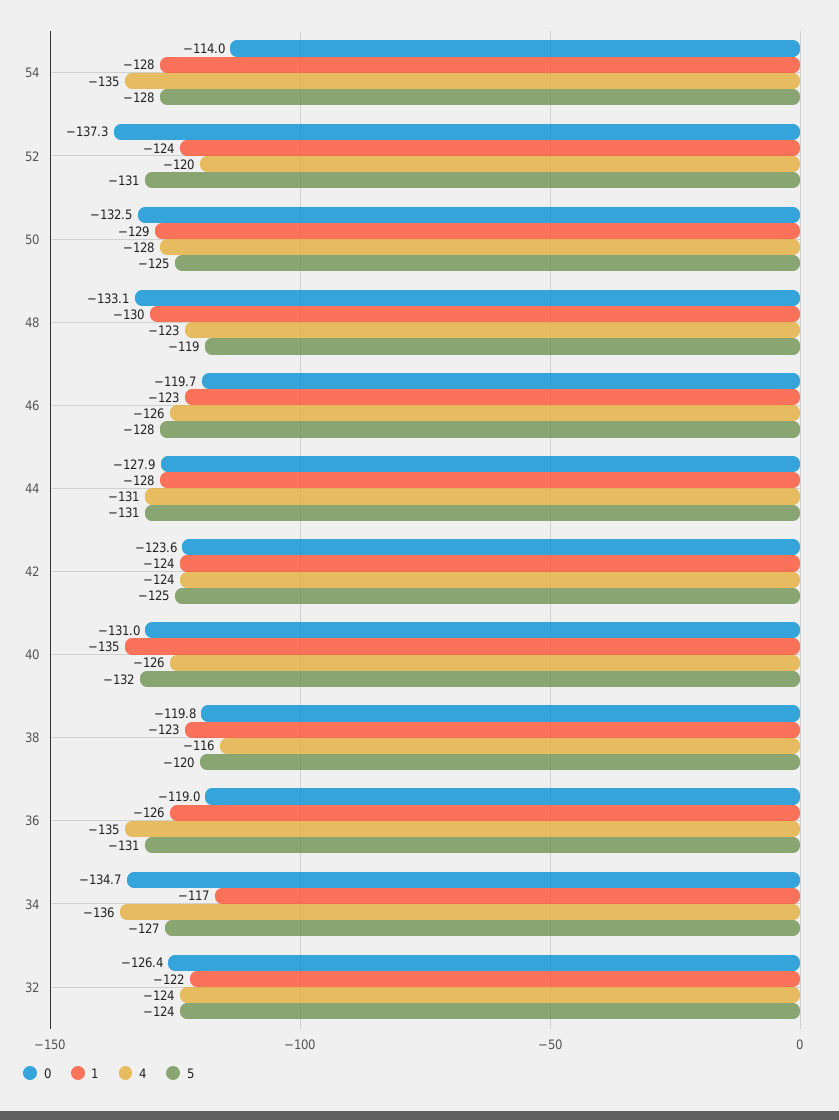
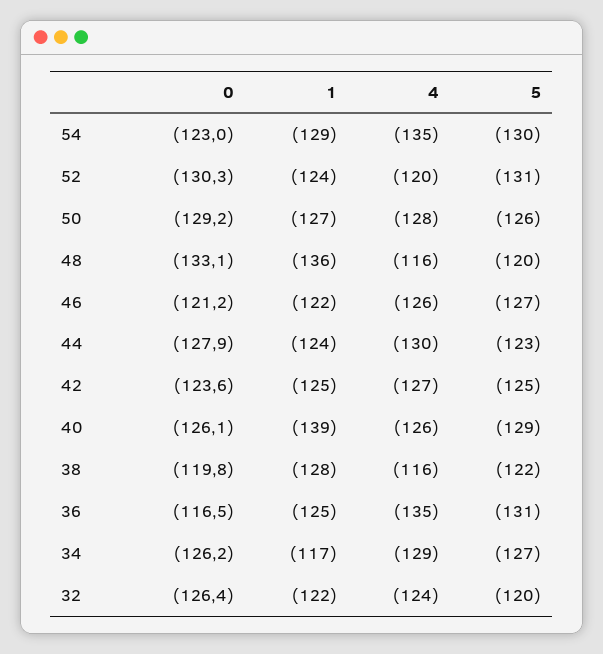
  {
    "0": {
-     "54": -114,
+     "54": -123,
-     "52": -137.3,
+     "52": -130.3,
-     "50": -132.5,
+     "50": -129.2,
      "48": -133.1,
-     "46": -119.7,
+     "46": -121.2,
      "44": -127.9,
      "42": -123.6,
-     "40": -131,
+     "40": -126.1,
      "38": -119.8,
-     "36": -119,
+     "36": -116.5,
-     "34": -134.7,
+     "34": -126.2,
      "32": -126.4
    },
    "1": {
-     "54": -128,
+     "54": -129,
      "52": -124,
-     "50": -129,
+     "50": -127,
-     "48": -130,
+     "48": -136,
-     "46": -123,
+     "46": -122,
-     "44": -128,
+     "44": -124,
-     "42": -124,
+     "42": -125,
-     "40": -135,
+     "40": -139,
-     "38": -123,
+     "38": -128,
-     "36": -126,
+     "36": -125,
      "34": -117,
      "32": -122
    },
    "4": {
      "54": -135,
      "52": -120,
      "50": -128,
-     "48": -123,
+     "48": -116,
      "46": -126,
-     "44": -131,
+     "44": -130,
-     "42": -124,
+     "42": -127,
      "40": -126,
      "38": -116,
      "36": -135,
-     "34": -136,
+     "34": -129,
      "32": -124
    },
    "5": {
-     "54": -128,
+     "54": -130,
      "52": -131,
-     "50": -125,
+     "50": -126,
-     "48": -119,
+     "48": -120,
-     "46": -128,
+     "46": -127,
-     "44": -131,
+     "44": -123,
      "42": -125,
-     "40": -132,
+     "40": -129,
-     "38": -120,
+     "38": -122,
      "36": -131,
      "34": -127,
-     "32": -124
+     "32": -120
    }
  }

